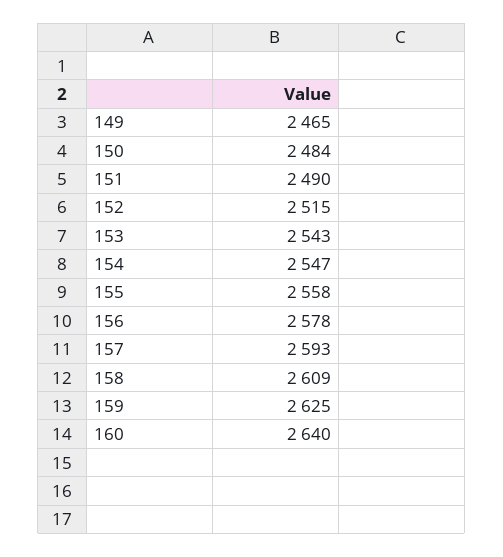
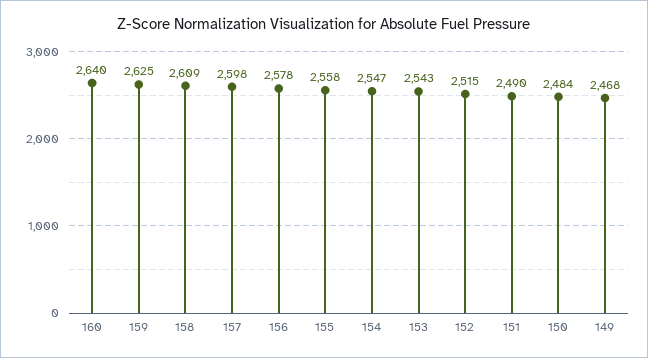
  {
-   "149": 2465,
+   "149": 2468,
    "150": 2484,
    "151": 2490,
    "152": 2515,
    "153": 2543,
    "154": 2547,
    "155": 2558,
    "156": 2578,
-   "157": 2593,
+   "157": 2598,
    "158": 2609,
    "159": 2625,
    "160": 2640
  }

